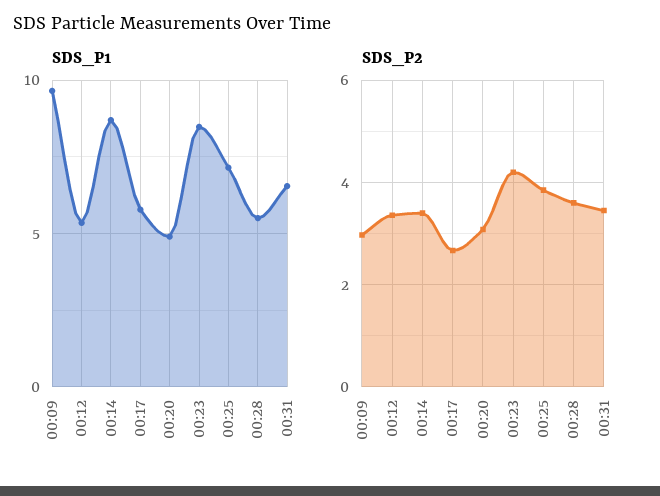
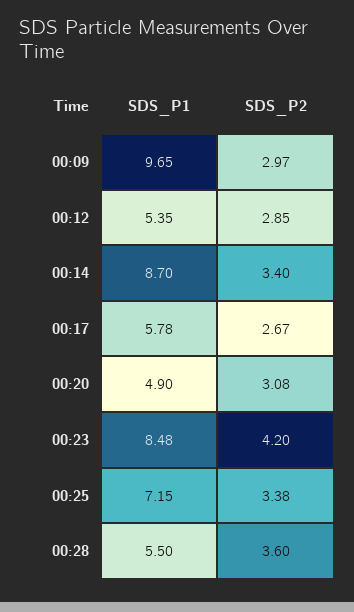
  {
    "SDS_P1": {
      "00:09": 9.65,
      "00:12": 5.35,
      "00:14": 8.7,
      "00:17": 5.78,
      "00:20": 4.9,
      "00:23": 8.48,
      "00:25": 7.15,
-     "00:28": 5.5,
+     "00:28": 5.5
-     "00:31": 6.5
    },
    "SDS_P2": {
      "00:09": 2.97,
-     "00:12": 3.4,
+     "00:12": 2.85,
      "00:14": 3.4,
      "00:17": 2.67,
      "00:20": 3.08,
      "00:23": 4.2,
-     "00:25": 3.8,
+     "00:25": 3.38,
-     "00:28": 3.6,
+     "00:28": 3.6
-     "00:31": 3.4
    }
  }

